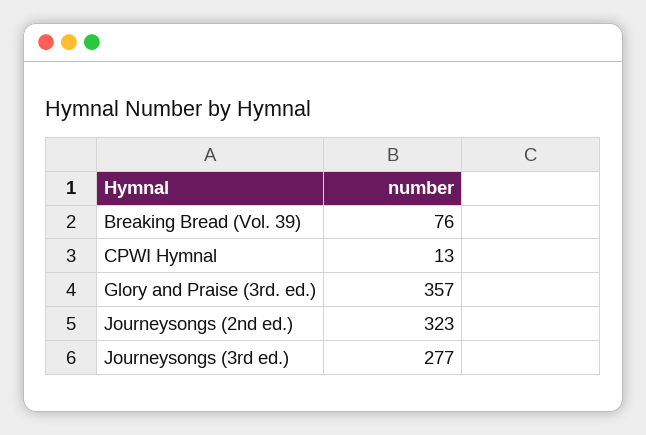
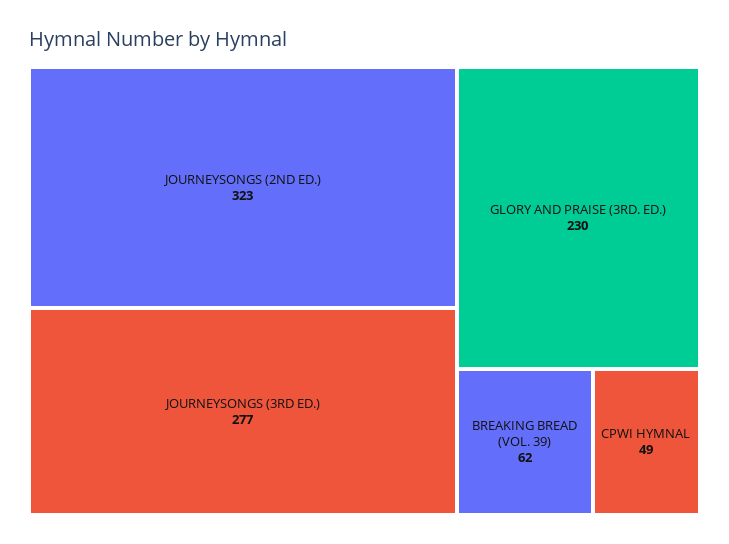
  {
-   "Breaking Bread (Vol. 39)": 76,
+   "Breaking Bread (Vol. 39)": 62,
-   "CPWI Hymnal": 13,
+   "CPWI Hymnal": 49,
-   "Glory and Praise (3rd. ed.)": 357,
+   "Glory and Praise (3rd. ed.)": 230,
    "Journeysongs (2nd ed.)": 323,
    "Journeysongs (3rd ed.)": 277
  }

